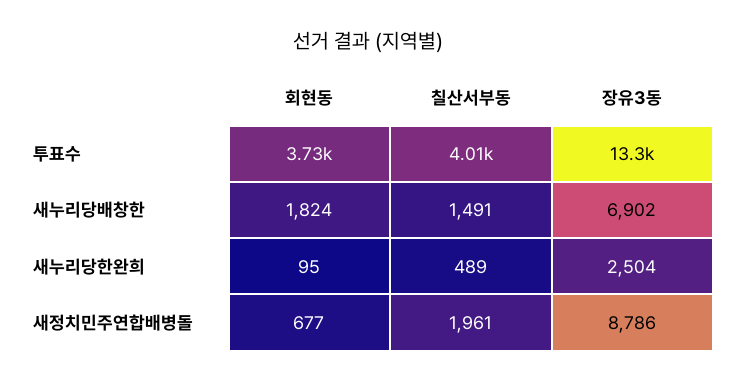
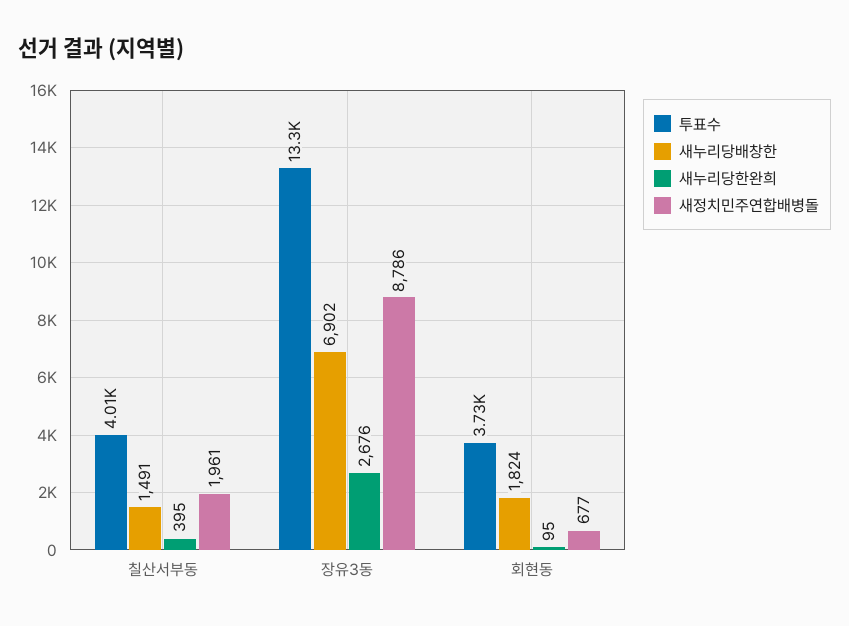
  {
    "투표수": {
      "회현동": 3730,
      "칠산서부동": 4010,
      "장유3동": 13300
    },
    "새누리당배창한": {
      "회현동": 1824,
      "칠산서부동": 1491,
      "장유3동": 6902
    },
    "새누리당한완희": {
      "회현동": 95,
-     "칠산서부동": 489,
+     "칠산서부동": 395,
-     "장유3동": 2504
+     "장유3동": 2676
    },
    "새정치민주연합배병돌": {
      "회현동": 677,
      "칠산서부동": 1961,
      "장유3동": 8786
    }
  }

